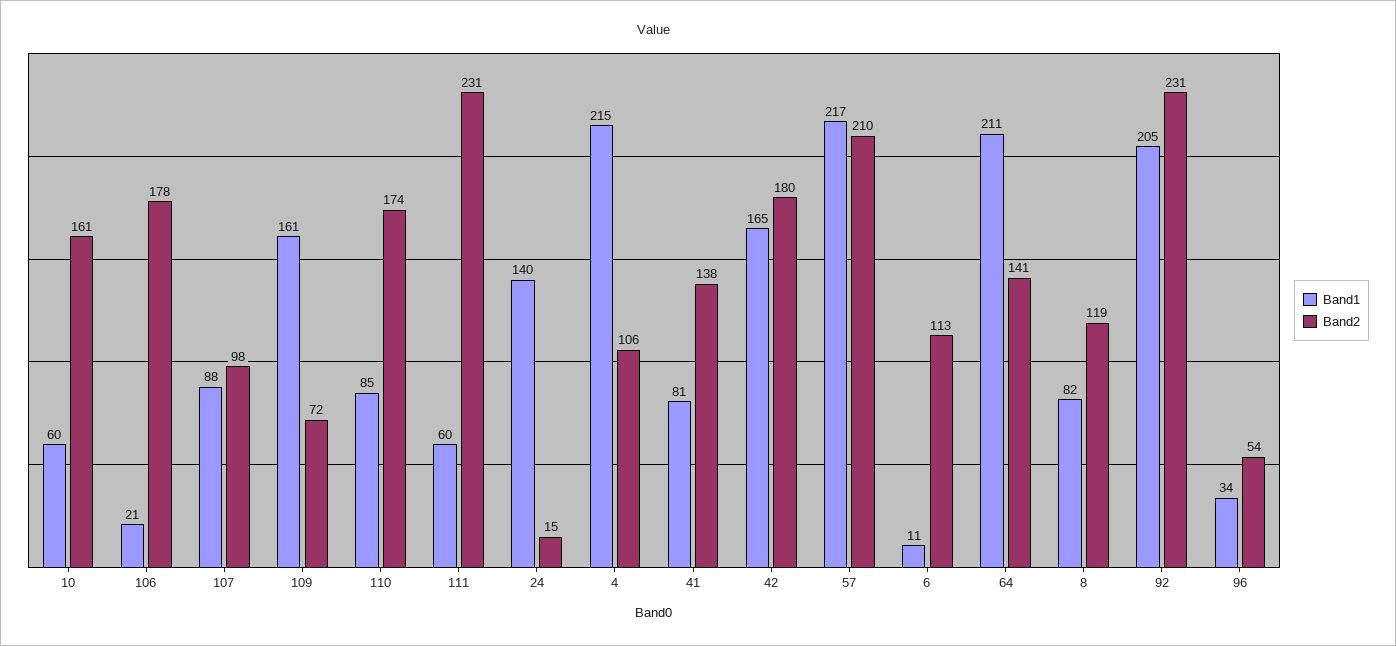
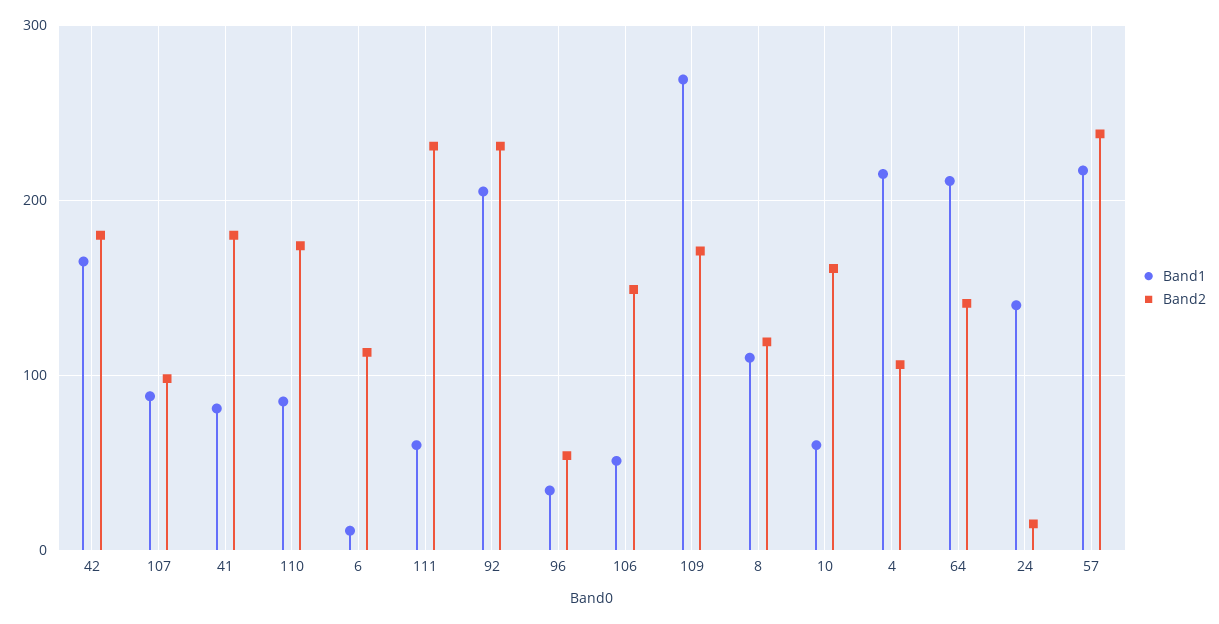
  {
    "Band1": {
      "10": 60,
-     "106": 21,
+     "106": 50,
      "107": 88,
-     "109": 161,
+     "109": 270,
      "110": 85,
      "111": 60,
      "24": 140,
      "4": 215,
      "41": 81,
      "42": 165,
      "57": 217,
      "6": 11,
      "64": 211,
-     "8": 82,
+     "8": 110,
      "92": 205,
      "96": 34
    },
    "Band2": {
      "10": 161,
-     "106": 178,
+     "106": 150,
      "107": 98,
-     "109": 72,
+     "109": 170,
      "110": 174,
      "111": 231,
      "24": 15,
      "4": 106,
-     "41": 138,
+     "41": 180,
      "42": 180,
-     "57": 210,
+     "57": 240,
      "6": 113,
      "64": 141,
      "8": 119,
      "92": 231,
      "96": 54
    }
  }

